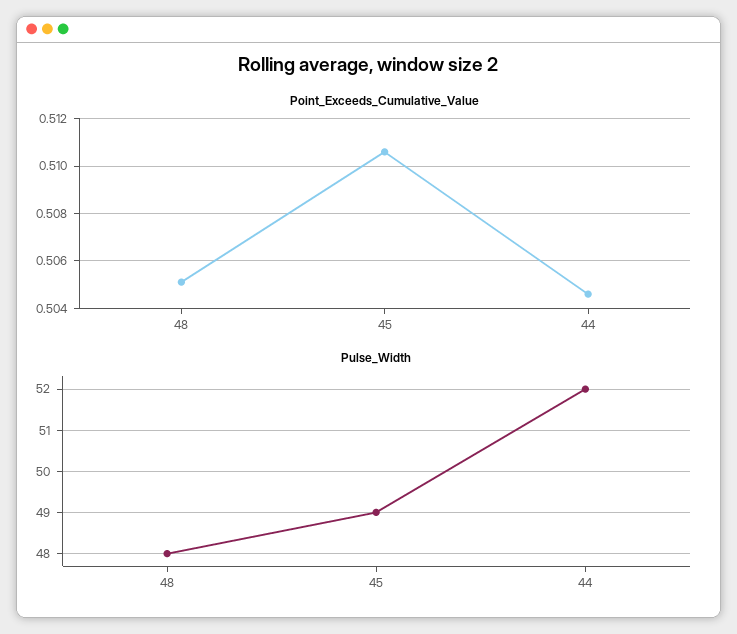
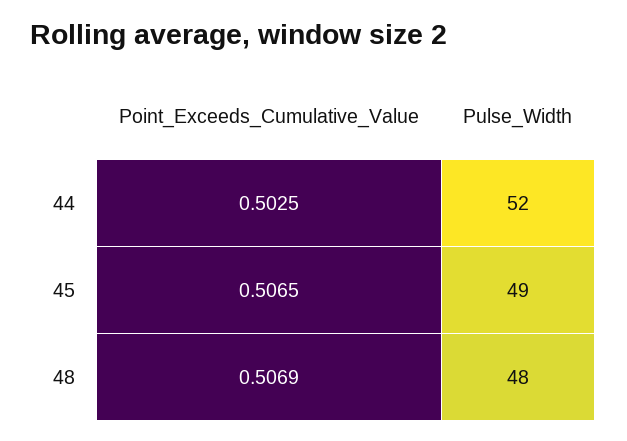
  {
    "Point_Exceeds_Cumulative_Value": {
-     "48": 0.505,
+     "48": 0.5069,
-     "45": 0.5105,
+     "45": 0.5065,
-     "44": 0.5045
+     "44": 0.5025
    },
    "Pulse_Width": {
      "48": 48,
      "45": 49,
      "44": 52
    }
  }

